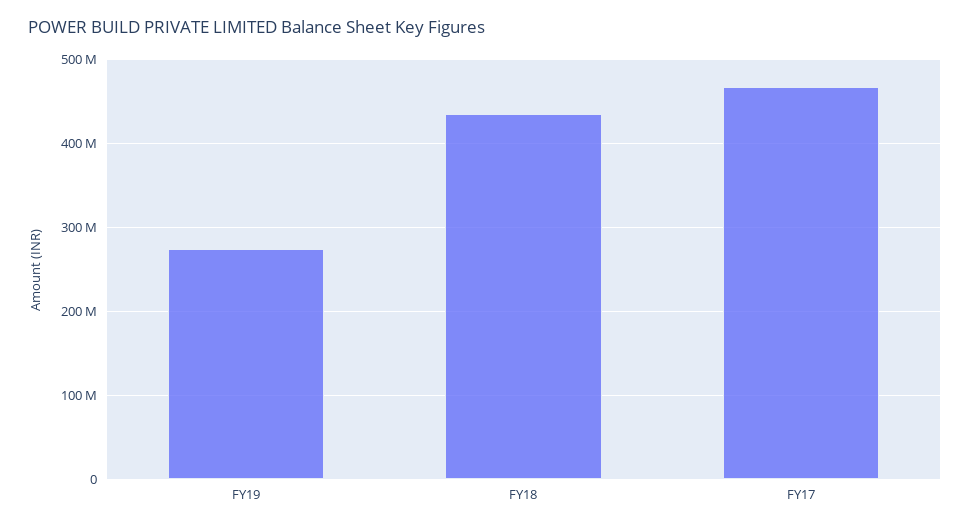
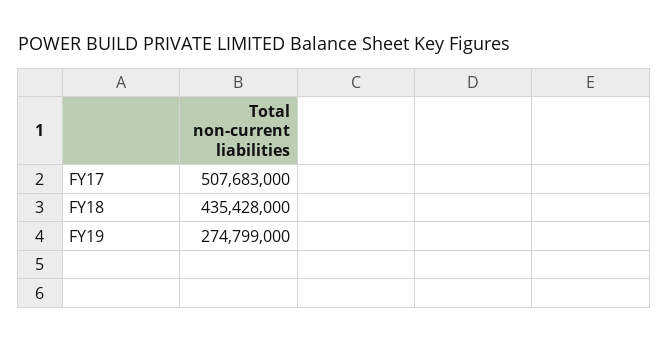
  {
    "FY19": 274799000,
    "FY18": 435428000,
-   "FY17": 470000000
+   "FY17": 507683000
  }

